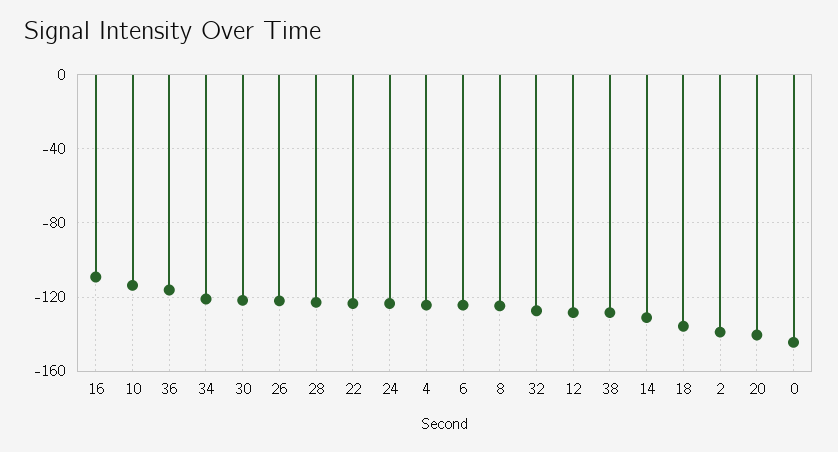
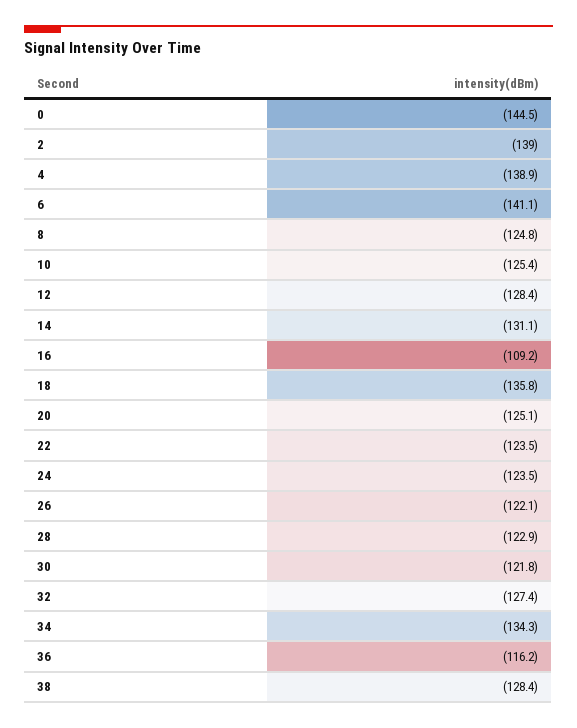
  {
    "16": -109.2,
-   "10": -115,
+   "10": -125.4,
    "36": -116.2,
-   "34": -120,
+   "34": -134.3,
    "30": -121.8,
    "26": -122.1,
    "28": -122.9,
    "22": -123.5,
    "24": -123.5,
-   "4": -125,
+   "4": -138.9,
-   "6": -125,
+   "6": -141.1,
    "8": -124.8,
    "32": -127.4,
    "12": -128.4,
    "38": -128.4,
    "14": -131.1,
    "18": -135.8,
    "2": -139,
-   "20": -140,
+   "20": -125.1,
    "0": -144.5
  }

